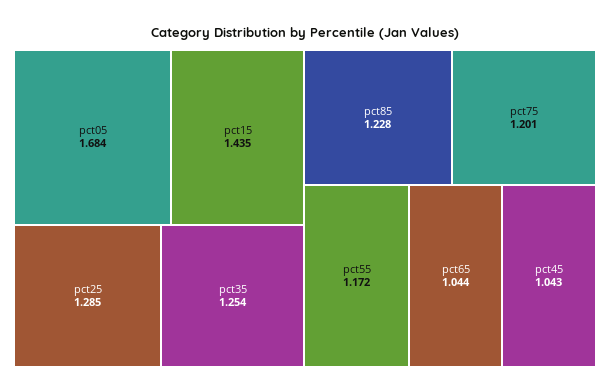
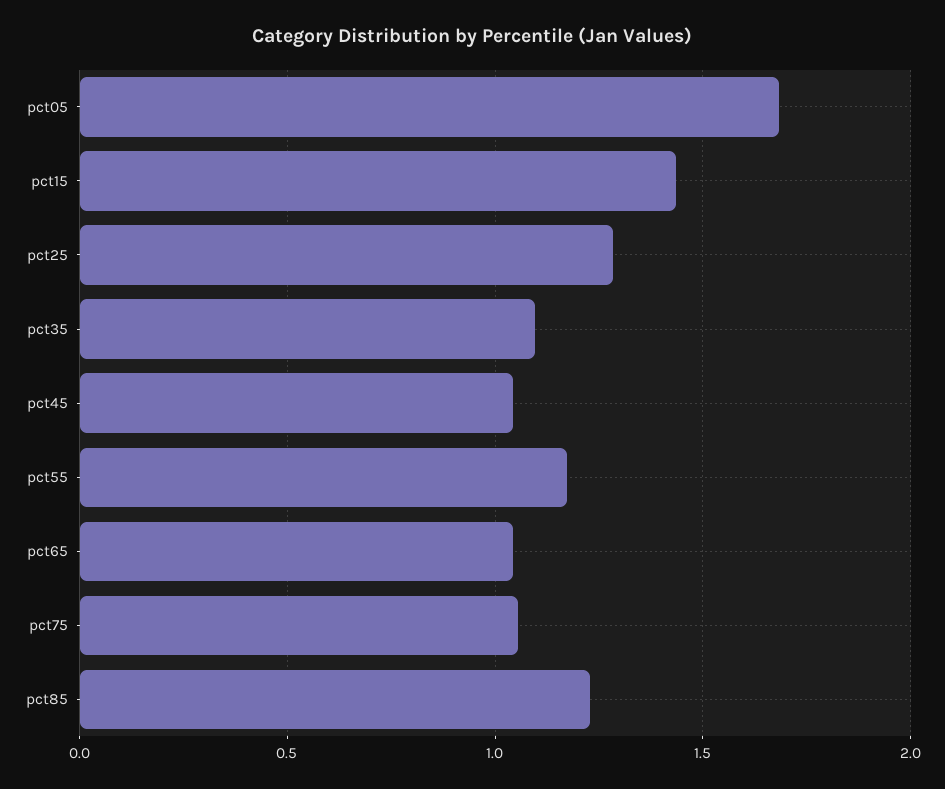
  {
    "pct05": 1.684,
    "pct15": 1.435,
    "pct25": 1.285,
-   "pct35": 1.254,
+   "pct35": 1.1,
    "pct85": 1.228,
-   "pct75": 1.201,
+   "pct75": 1.05,
    "pct55": 1.172,
    "pct65": 1.044,
    "pct45": 1.043
  }

